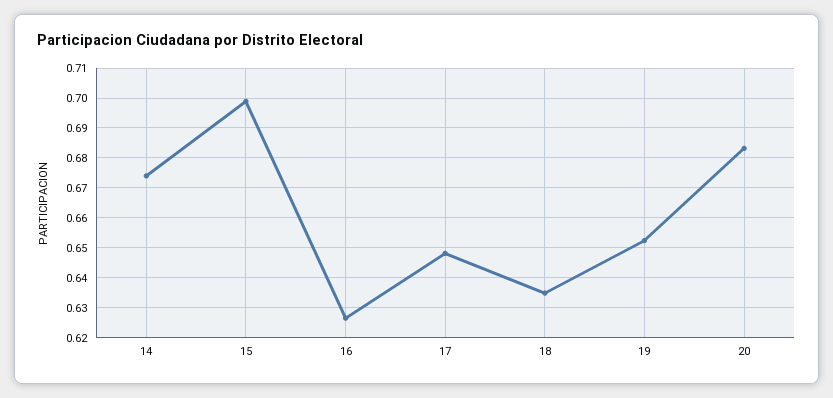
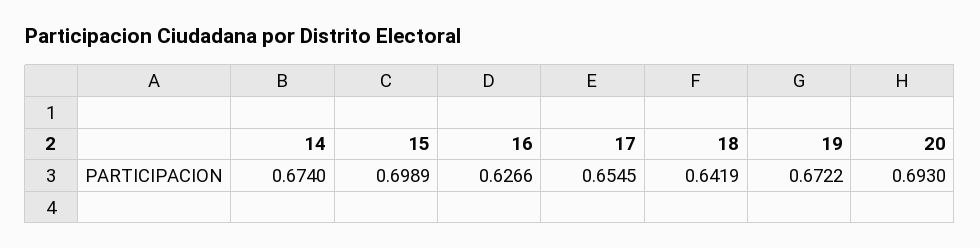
  {
    "14": 0.674,
    "15": 0.6989,
    "16": 0.6266,
-   "17": 0.6475,
+   "17": 0.6545,
-   "18": 0.635,
+   "18": 0.6419,
-   "19": 0.6525,
+   "19": 0.6722,
-   "20": 0.6825
+   "20": 0.693
  }

